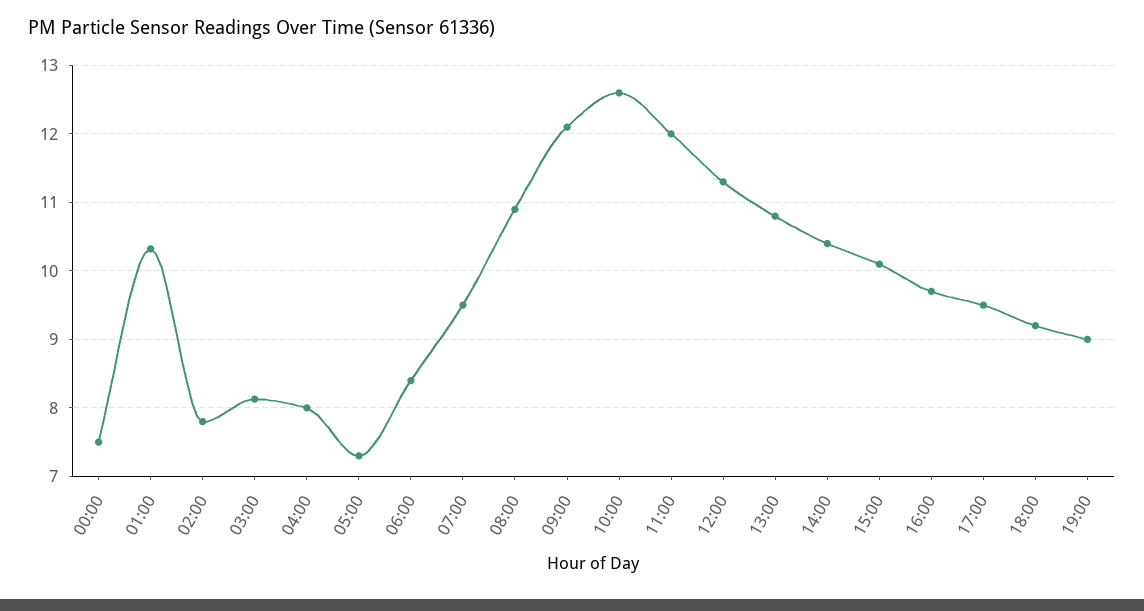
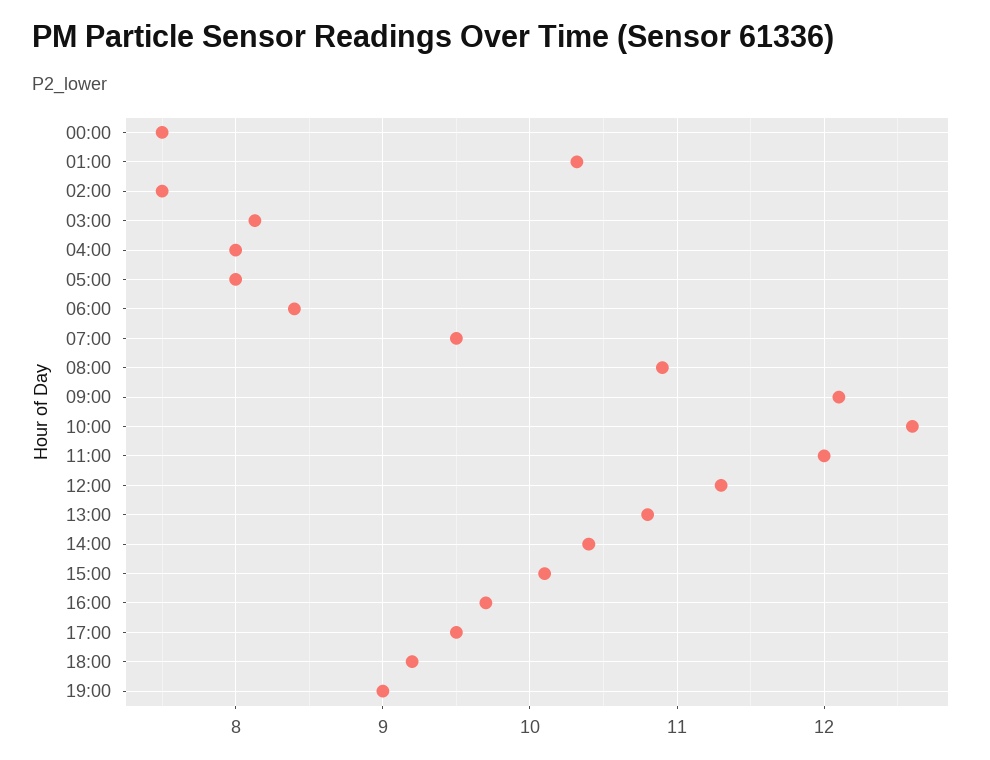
  {
    "00:00": 7.5,
    "01:00": 10.3,
-   "02:00": 7.8,
+   "02:00": 7.5,
    "03:00": 8.1,
    "04:00": 8,
-   "05:00": 7.3,
+   "05:00": 8,
    "06:00": 8.4,
    "07:00": 9.5,
    "08:00": 10.9,
    "09:00": 12.1,
    "10:00": 12.6,
    "11:00": 12,
    "12:00": 11.3,
    "13:00": 10.8,
    "14:00": 10.4,
    "15:00": 10.1,
    "16:00": 9.7,
    "17:00": 9.5,
    "18:00": 9.2,
    "19:00": 9
  }

